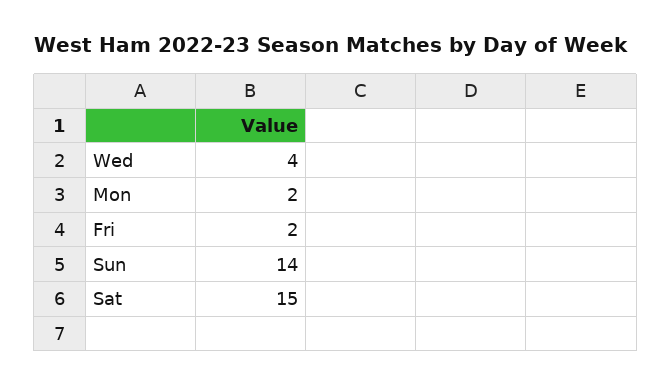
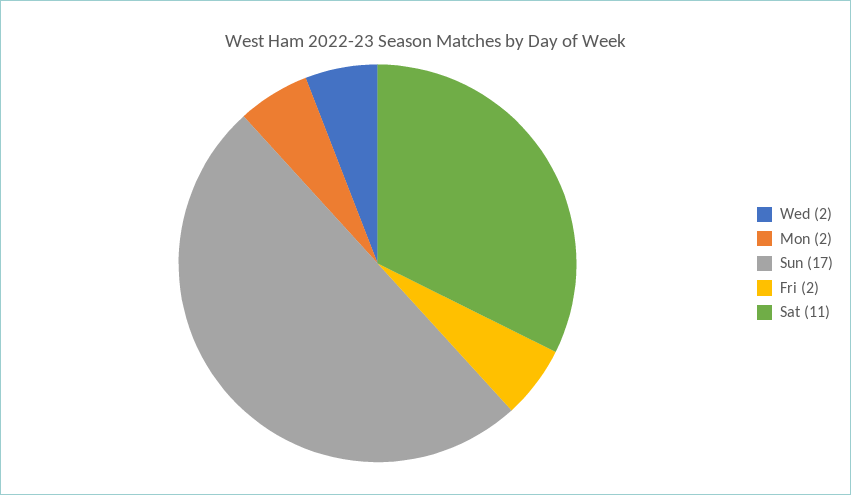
  {
-   "Wed": 4,
+   "Wed": 2,
    "Mon": 2,
    "Fri": 2,
-   "Sun": 14,
+   "Sun": 17,
-   "Sat": 15
+   "Sat": 11
  }

